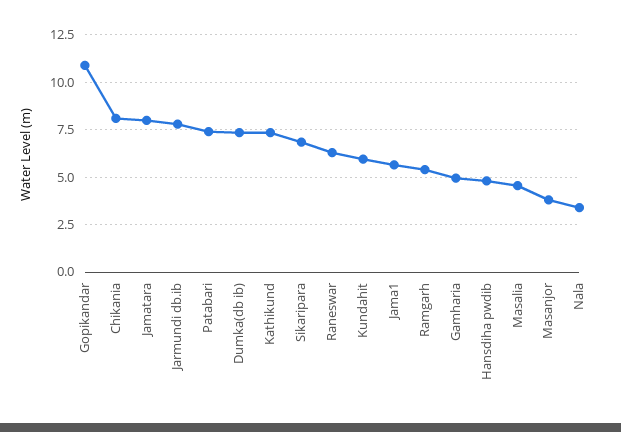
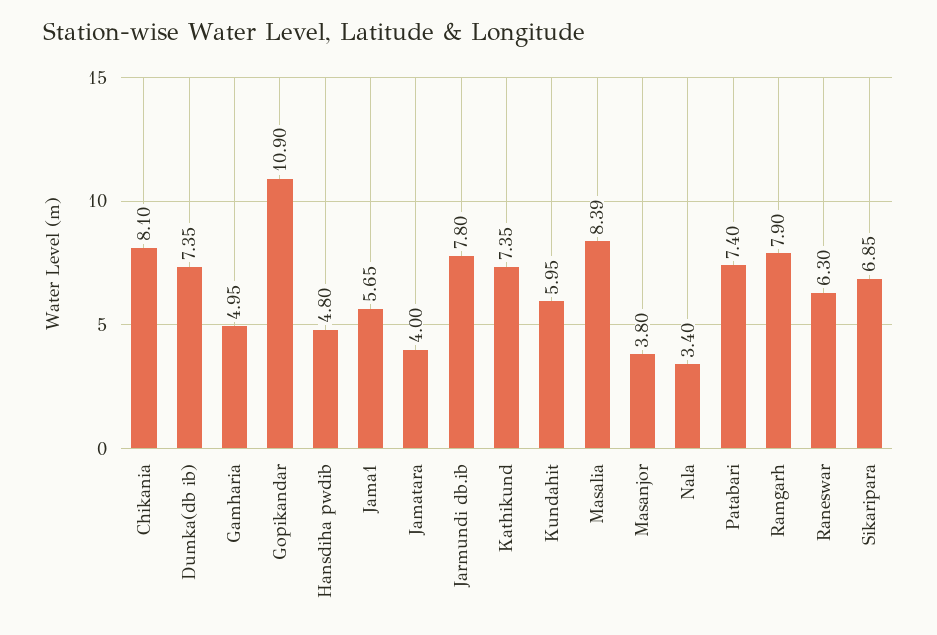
  {
    "Gopikandar": 10.9,
    "Chikania": 8.1,
-   "Jamatara": 8,
+   "Jamatara": 4,
    "Jarmundi db.ib": 7.8,
    "Patabari": 7.4,
    "Dumka(db ib)": 7.35,
    "Kathikund": 7.35,
    "Sikaripara": 6.85,
    "Raneswar": 6.3,
    "Kundahit": 5.95,
    "Jama1": 5.65,
-   "Ramgarh": 5.5,
+   "Ramgarh": 7.9,
    "Gamharia": 4.95,
    "Hansdiha pwdib": 4.8,
-   "Masalia": 4.5,
+   "Masalia": 8.39,
    "Masanjor": 3.8,
    "Nala": 3.4
  }

